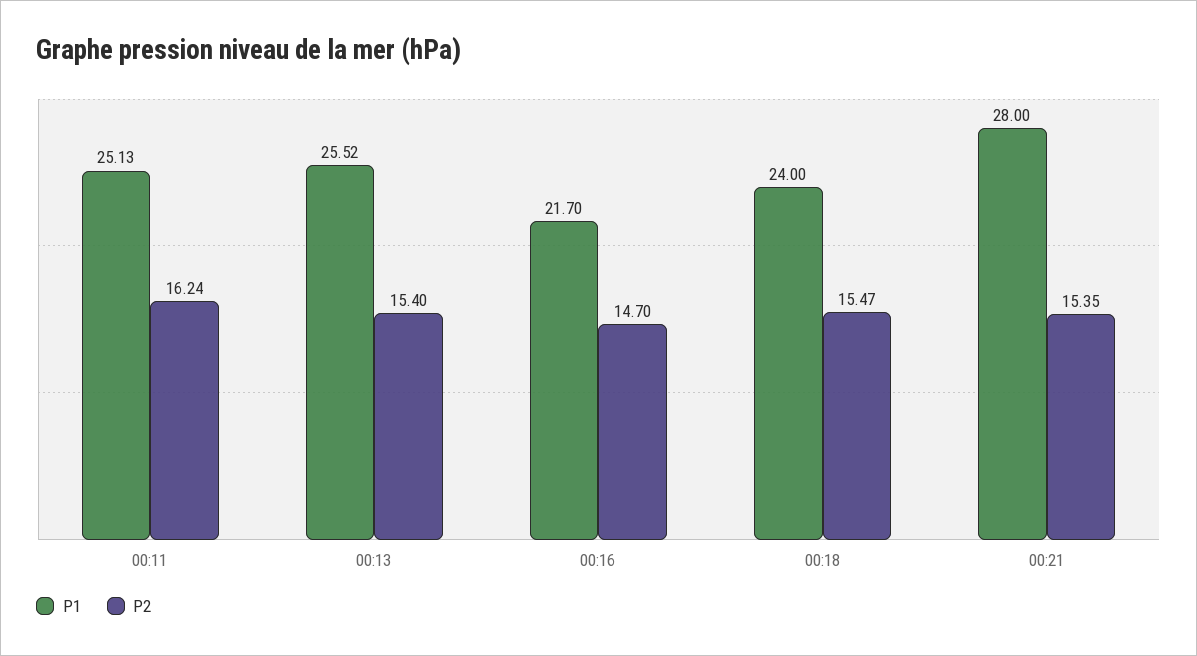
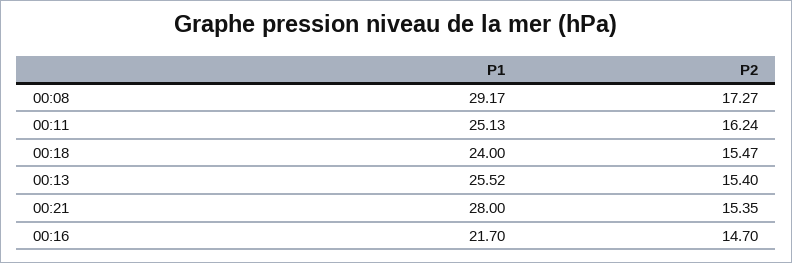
  {
    "P1": {
      "00:11": 25.13,
      "00:13": 25.52,
      "00:16": 21.7,
      "00:18": 24,
-     "00:21": 28
+     "00:21": 28,
+     "00:08": 29.17
    },
    "P2": {
      "00:11": 16.24,
      "00:13": 15.4,
      "00:16": 14.7,
      "00:18": 15.47,
-     "00:21": 15.35
+     "00:21": 15.35,
+     "00:08": 17.27
    }
  }

